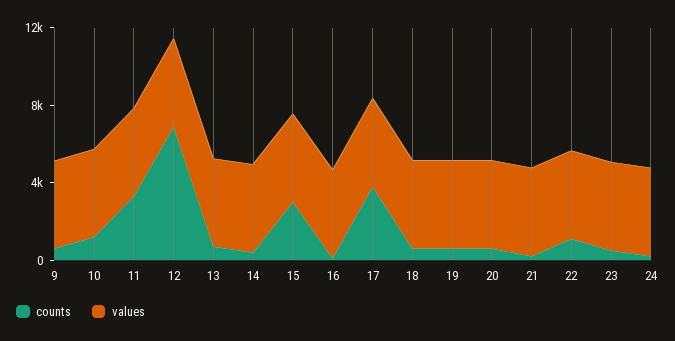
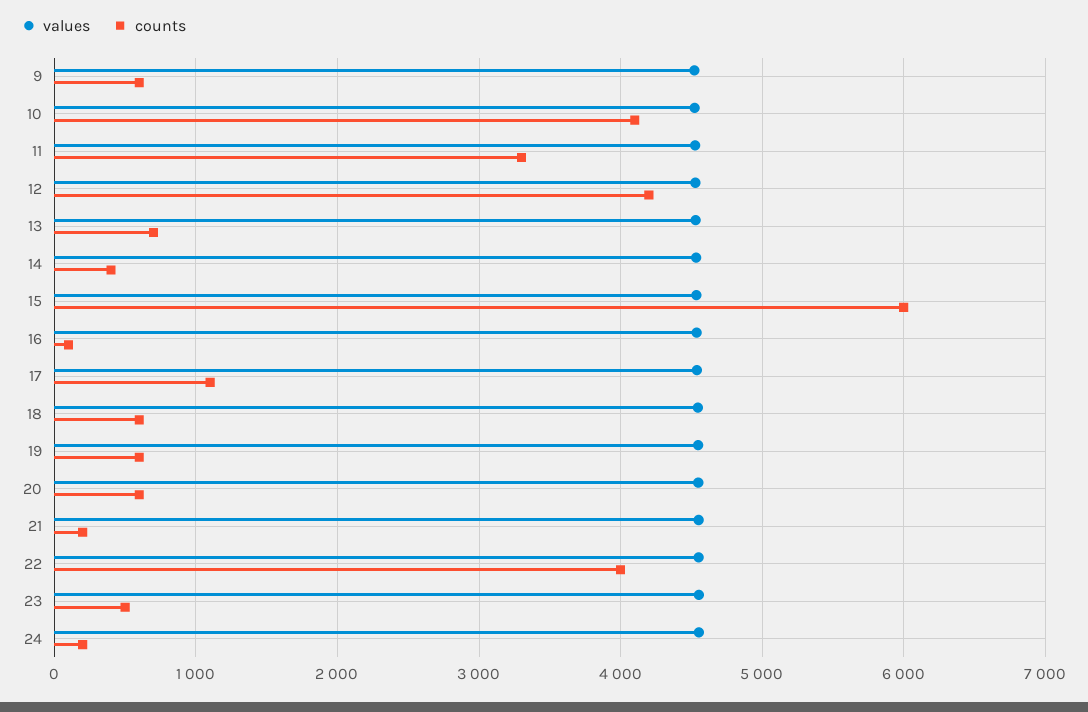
  {
    "counts": {
      "9": 600,
-     "10": 1000,
+     "10": 4100,
      "11": 3300,
-     "12": 7000,
+     "12": 4200,
      "13": 700,
      "14": 400,
-     "15": 3000,
+     "15": 6000,
      "16": 100,
-     "17": 4000,
+     "17": 1100,
      "18": 600,
      "19": 600,
      "20": 600,
      "21": 200,
-     "22": 1000,
+     "22": 4000,
      "23": 500,
      "24": 200
    },
    "values": {
      "9": 4500,
      "10": 4500,
      "11": 4500,
      "12": 4500,
      "13": 4500,
      "14": 4500,
      "15": 4500,
      "16": 4500,
      "17": 4500,
      "18": 4500,
      "19": 4500,
      "20": 4500,
      "21": 4600,
      "22": 4600,
      "23": 4600,
      "24": 4600
    }
  }

